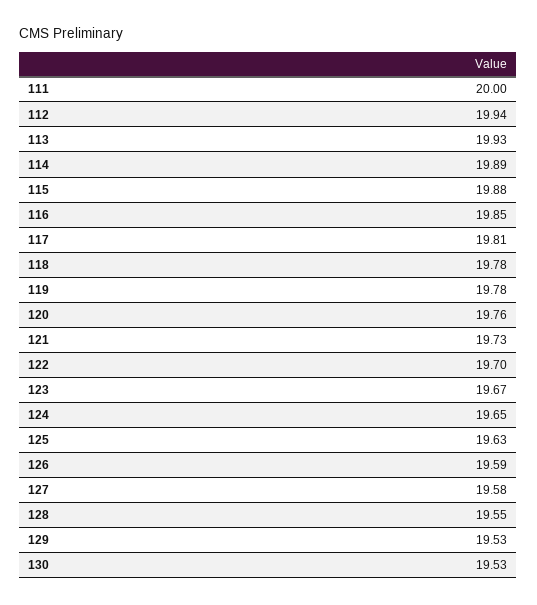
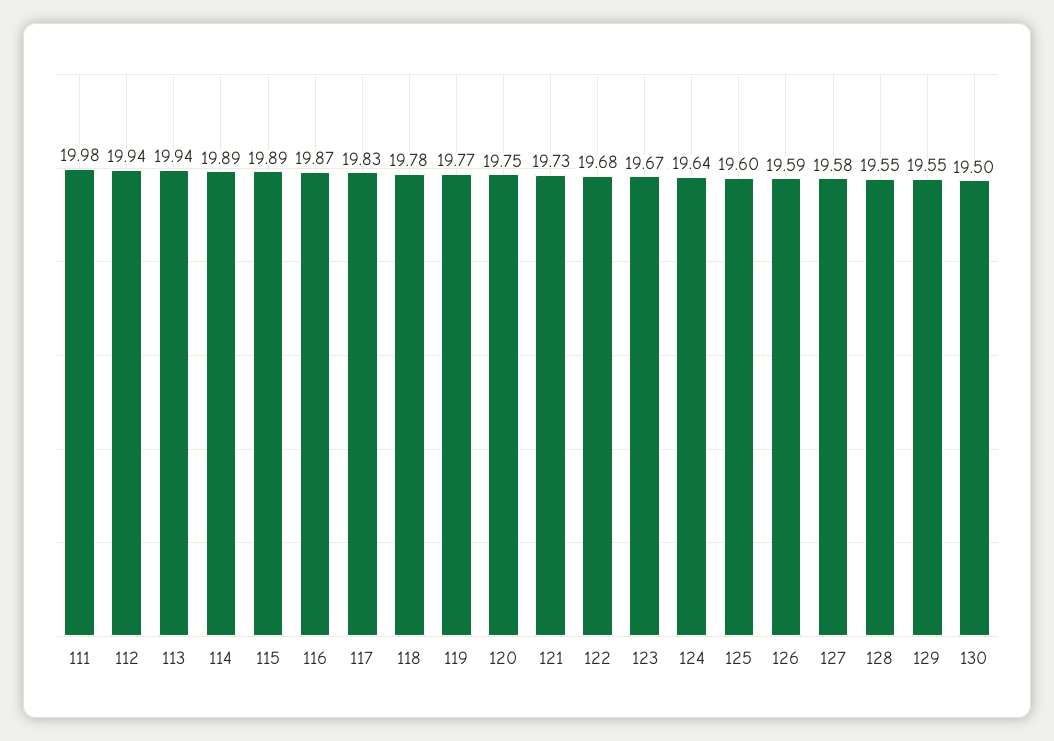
  {
-   "111": 20,
+   "111": 19.98,
    "112": 19.94,
-   "113": 19.93,
+   "113": 19.94,
    "114": 19.89,
-   "115": 19.88,
+   "115": 19.89,
-   "116": 19.85,
+   "116": 19.87,
-   "117": 19.81,
+   "117": 19.83,
    "118": 19.78,
-   "119": 19.78,
+   "119": 19.77,
-   "120": 19.76,
+   "120": 19.75,
    "121": 19.73,
-   "122": 19.7,
+   "122": 19.68,
    "123": 19.67,
-   "124": 19.65,
+   "124": 19.64,
-   "125": 19.63,
+   "125": 19.6,
    "126": 19.59,
    "127": 19.58,
    "128": 19.55,
-   "129": 19.53,
+   "129": 19.55,
-   "130": 19.53
+   "130": 19.5
  }

